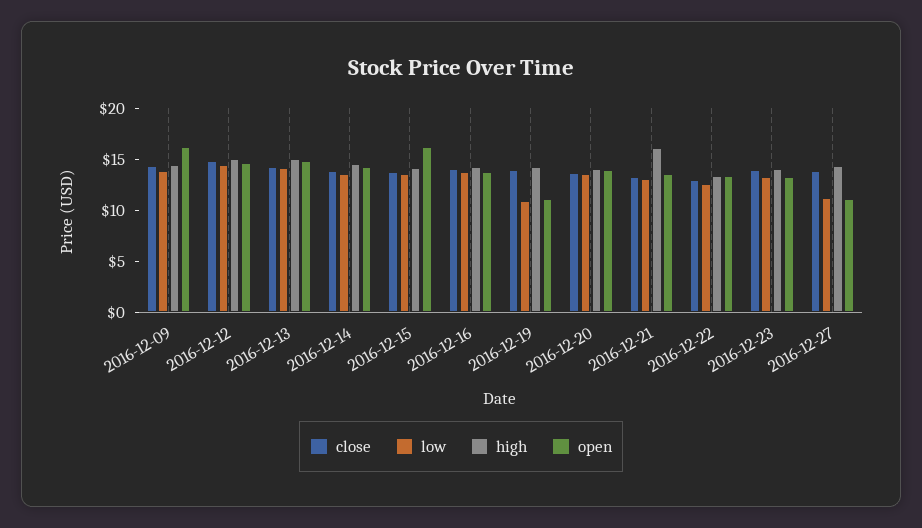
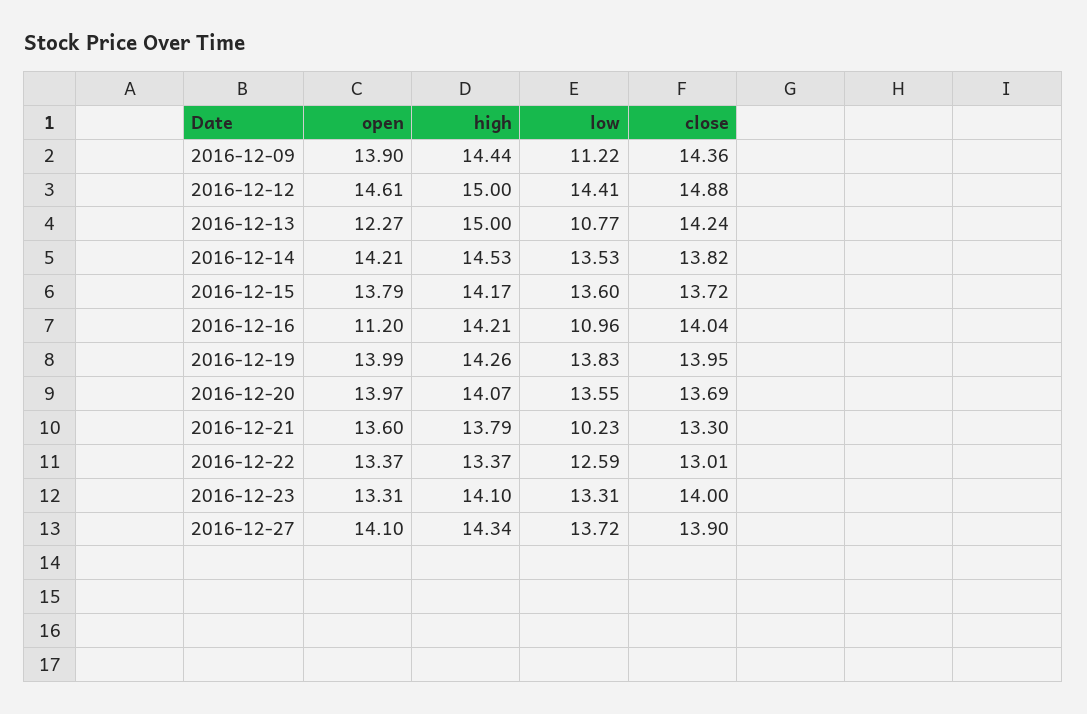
  {
    "close": {
      "2016-12-09": 14.36,
      "2016-12-12": 14.88,
      "2016-12-13": 14.24,
      "2016-12-14": 13.82,
      "2016-12-15": 13.72,
      "2016-12-16": 14.04,
      "2016-12-19": 13.95,
      "2016-12-20": 13.69,
      "2016-12-21": 13.3,
      "2016-12-22": 13.01,
      "2016-12-23": 14,
      "2016-12-27": 13.9
    },
    "low": {
-     "2016-12-09": 14,
+     "2016-12-09": 11.22,
      "2016-12-12": 14.41,
-     "2016-12-13": 14,
+     "2016-12-13": 10.77,
      "2016-12-14": 13.53,
      "2016-12-15": 13.6,
-     "2016-12-16": 14,
+     "2016-12-16": 10.96,
-     "2016-12-19": 11,
+     "2016-12-19": 13.83,
      "2016-12-20": 13.55,
-     "2016-12-21": 13,
+     "2016-12-21": 10.23,
      "2016-12-22": 12.59,
      "2016-12-23": 13.31,
-     "2016-12-27": 11
+     "2016-12-27": 13.72
    },
    "high": {
      "2016-12-09": 14.44,
      "2016-12-12": 15,
      "2016-12-13": 15,
      "2016-12-14": 14.53,
      "2016-12-15": 14.17,
      "2016-12-16": 14.21,
      "2016-12-19": 14.26,
      "2016-12-20": 14.07,
-     "2016-12-21": 16,
+     "2016-12-21": 13.79,
      "2016-12-22": 13.37,
      "2016-12-23": 14.1,
      "2016-12-27": 14.34
    },
    "open": {
-     "2016-12-09": 16,
+     "2016-12-09": 13.9,
      "2016-12-12": 14.61,
-     "2016-12-13": 15,
+     "2016-12-13": 12.27,
      "2016-12-14": 14.21,
-     "2016-12-15": 16,
+     "2016-12-15": 13.79,
-     "2016-12-16": 14,
+     "2016-12-16": 11.2,
-     "2016-12-19": 11,
+     "2016-12-19": 13.99,
      "2016-12-20": 13.97,
      "2016-12-21": 13.6,
      "2016-12-22": 13.37,
      "2016-12-23": 13.31,
-     "2016-12-27": 11
+     "2016-12-27": 14.1
    }
  }

